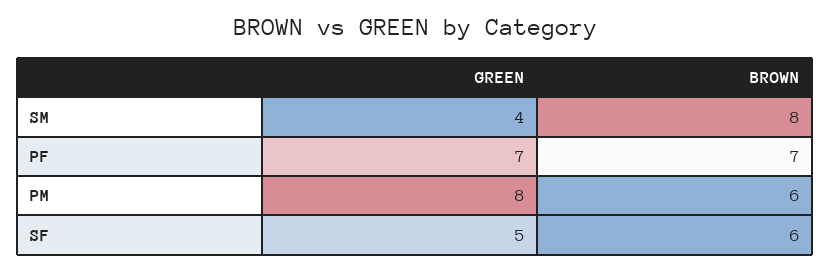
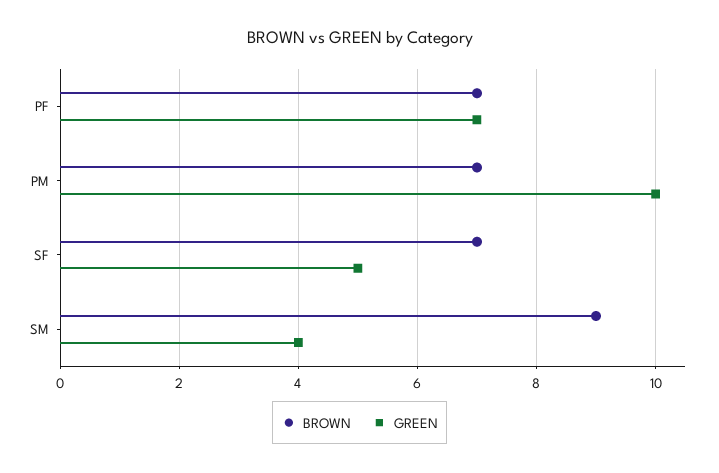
  {
    "GREEN": {
      "SM": 4,
      "PF": 7,
-     "PM": 8,
+     "PM": 10,
      "SF": 5
    },
    "BROWN": {
-     "SM": 8,
+     "SM": 9,
      "PF": 7,
-     "PM": 6,
+     "PM": 7,
-     "SF": 6
+     "SF": 7
    }
  }

